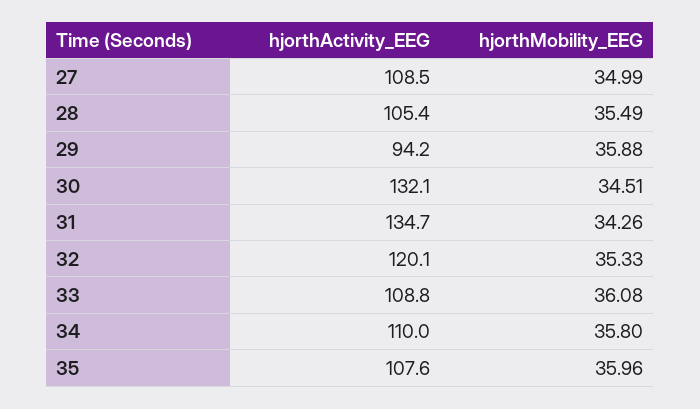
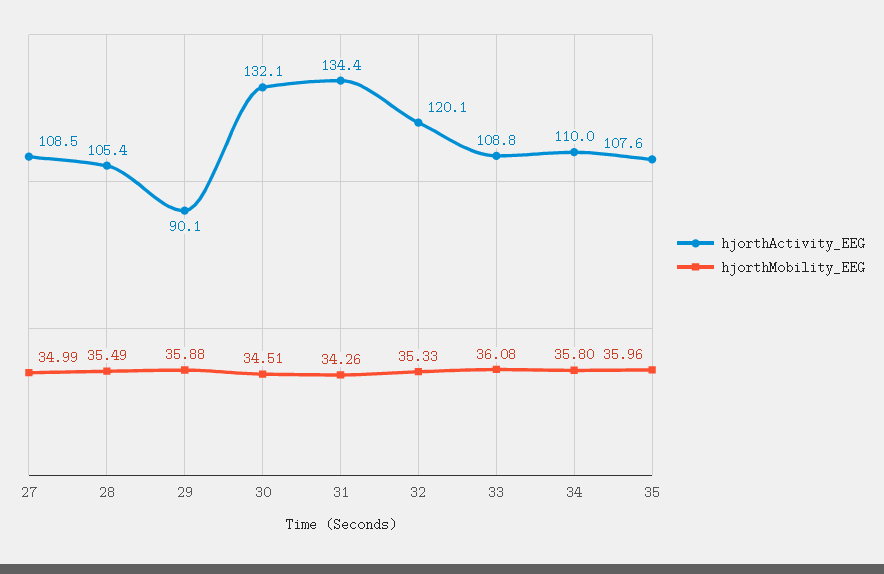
  {
    "hjorthActivity_EEG": {
      "27": 108.5,
      "28": 105.4,
-     "29": 94.2,
+     "29": 90.1,
      "30": 132.1,
-     "31": 134.7,
+     "31": 134.4,
      "32": 120.1,
      "33": 108.8,
      "34": 110,
      "35": 107.6
    },
    "hjorthMobility_EEG": {
      "27": 34.99,
      "28": 35.49,
      "29": 35.88,
      "30": 34.51,
      "31": 34.26,
      "32": 35.33,
      "33": 36.08,
      "34": 35.8,
      "35": 35.96
    }
  }

